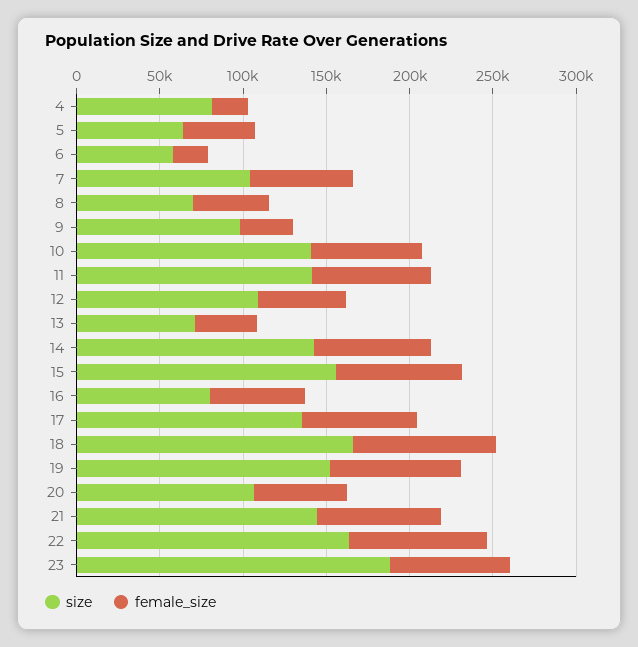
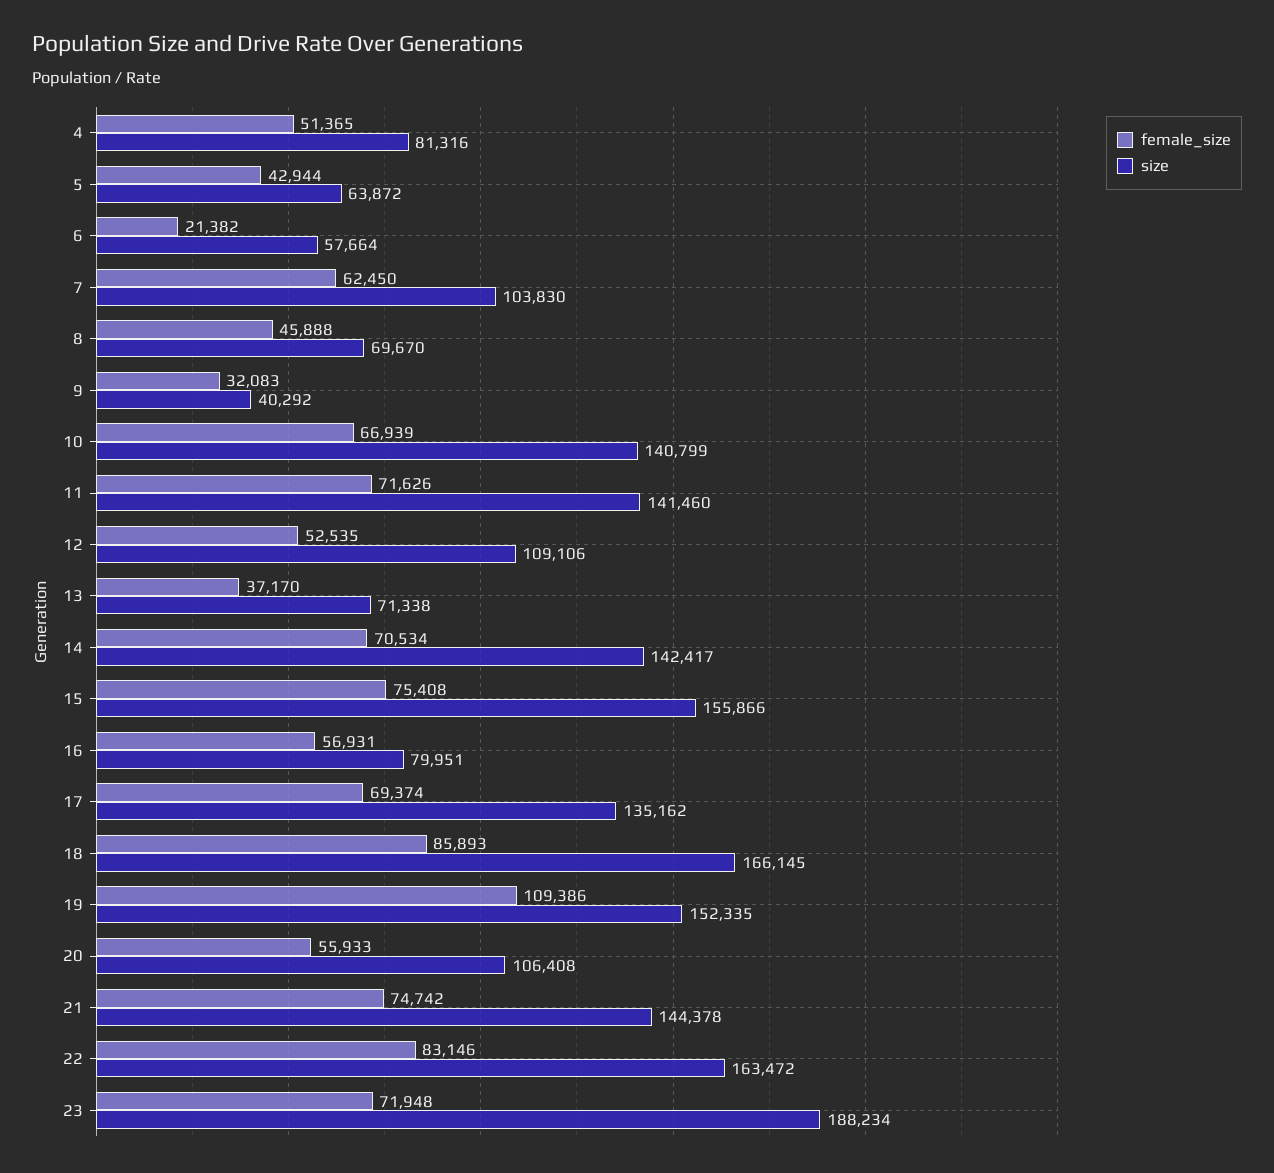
  {
    "size": {
      "4": 81316,
      "5": 63872,
      "6": 57664,
      "7": 103830,
      "8": 69670,
-     "9": 100000,
+     "9": 40292,
      "10": 140799,
      "11": 141460,
      "12": 109106,
      "13": 71338,
      "14": 142417,
      "15": 155866,
      "16": 79951,
      "17": 135162,
      "18": 166145,
      "19": 152335,
      "20": 106408,
      "21": 144378,
      "22": 163472,
      "23": 188234
    },
    "female_size": {
-     "4": 20000,
+     "4": 51365,
      "5": 42944,
      "6": 21382,
      "7": 62450,
      "8": 45888,
      "9": 32083,
      "10": 66939,
      "11": 71626,
      "12": 52535,
      "13": 37170,
      "14": 70534,
      "15": 75408,
      "16": 56931,
      "17": 69374,
      "18": 85893,
-     "19": 80000,
+     "19": 109386,
      "20": 55933,
      "21": 74742,
      "22": 83146,
      "23": 71948
    }
  }

